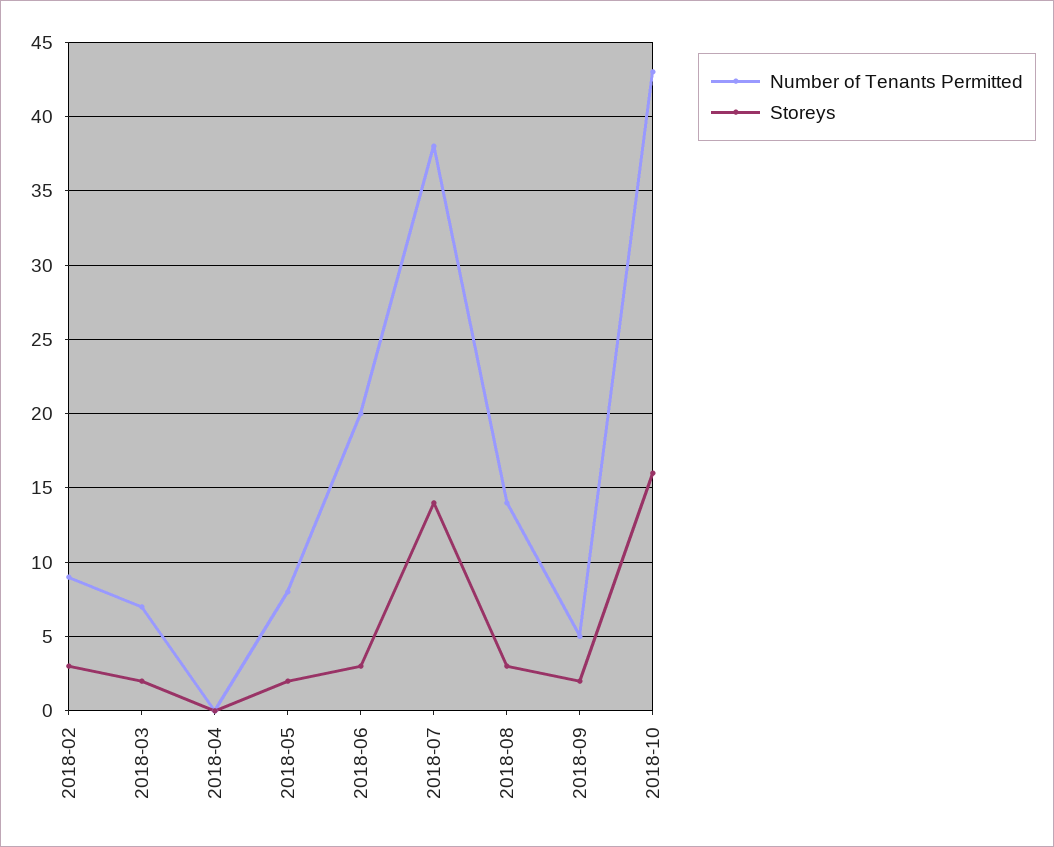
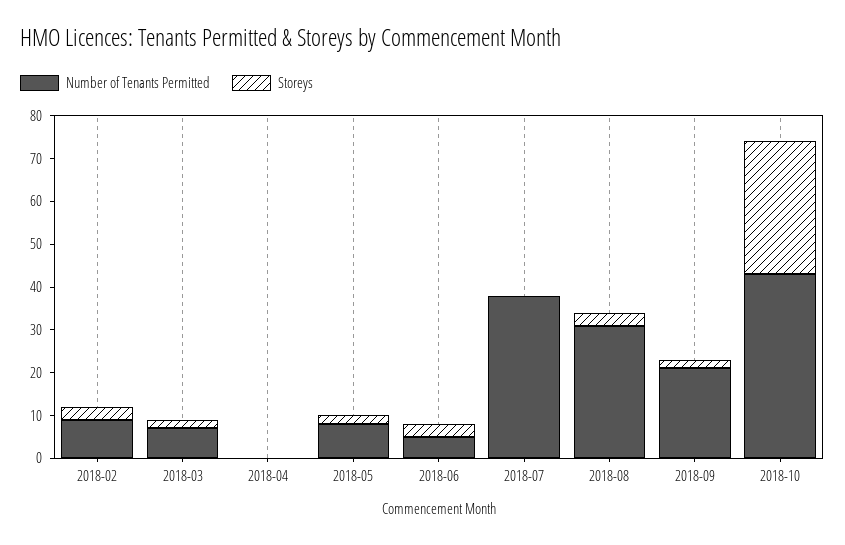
  {
    "Number of Tenants Permitted": {
      "2018-02": 9,
      "2018-03": 7,
      "2018-04": 0,
      "2018-05": 8,
-     "2018-06": 20,
+     "2018-06": 5,
      "2018-07": 38,
-     "2018-08": 14,
+     "2018-08": 30,
-     "2018-09": 5,
+     "2018-09": 20,
      "2018-10": 43
    },
    "Storeys": {
      "2018-02": 3,
      "2018-03": 2,
      "2018-04": 0,
      "2018-05": 2,
      "2018-06": 3,
-     "2018-07": 14,
+     "2018-07": 0,
      "2018-08": 3,
      "2018-09": 2,
-     "2018-10": 16
+     "2018-10": 30
    }
  }

